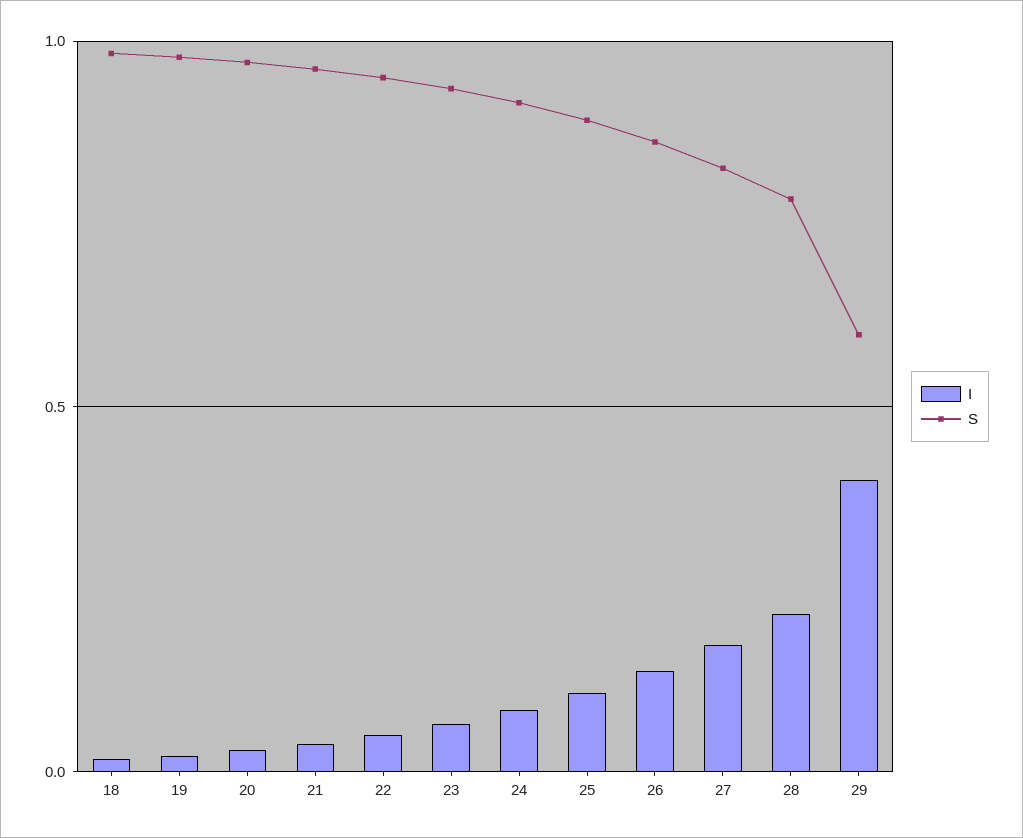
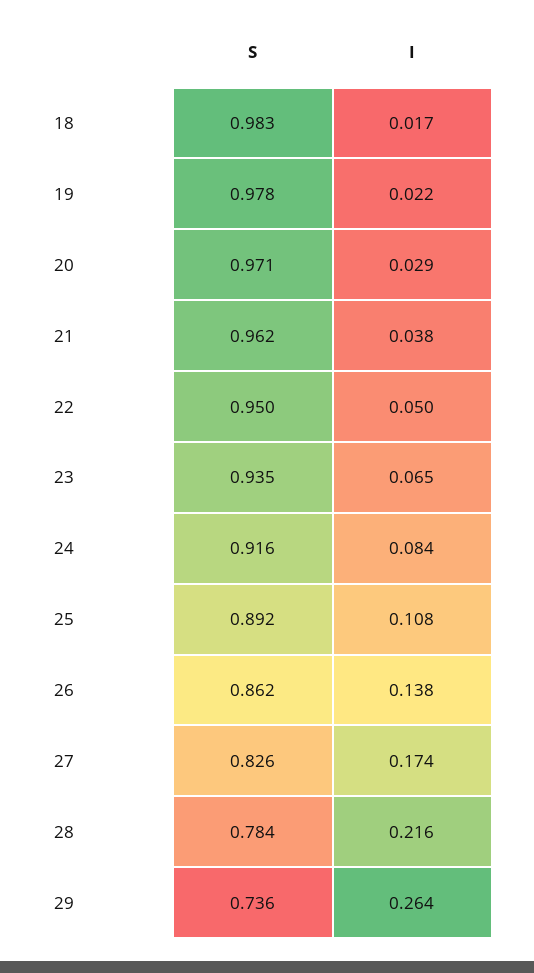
  {
    "I": {
      "18": 0.017,
      "19": 0.022,
      "20": 0.029,
      "21": 0.038,
      "22": 0.05,
      "23": 0.065,
      "24": 0.084,
      "25": 0.108,
      "26": 0.138,
      "27": 0.174,
      "28": 0.216,
-     "29": 0.4
+     "29": 0.264
    },
    "S": {
      "18": 0.983,
      "19": 0.978,
      "20": 0.971,
      "21": 0.962,
      "22": 0.95,
      "23": 0.935,
      "24": 0.916,
      "25": 0.892,
      "26": 0.862,
      "27": 0.826,
      "28": 0.784,
-     "29": 0.6
+     "29": 0.736
    }
  }

